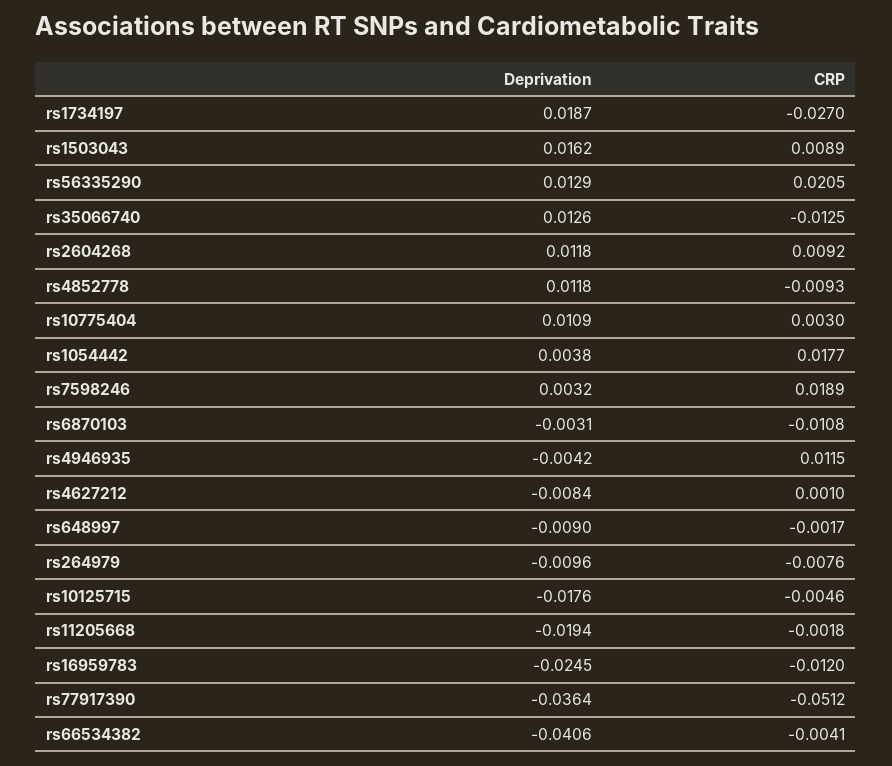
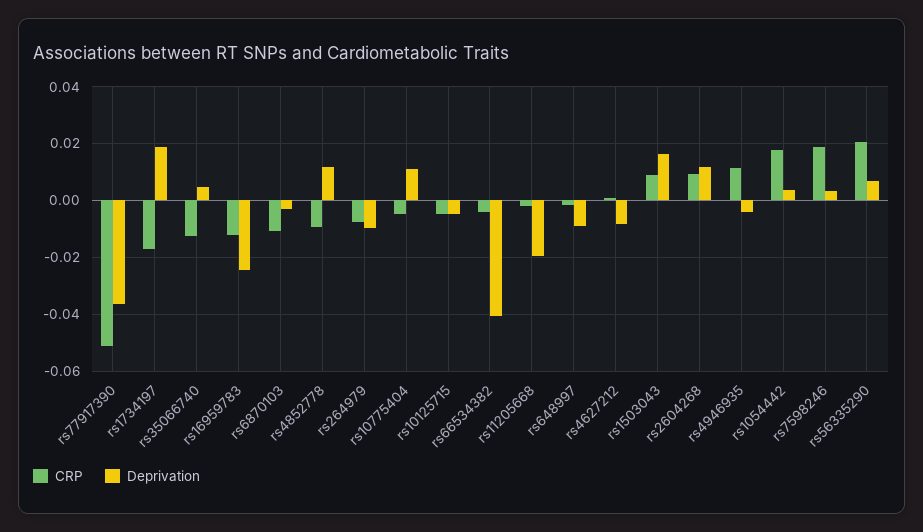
  {
    "Deprivation": {
      "rs1734197": 0.0187,
      "rs1503043": 0.0162,
-     "rs56335290": 0.0129,
+     "rs56335290": 0.0075,
-     "rs35066740": 0.0126,
+     "rs35066740": 0.005,
      "rs2604268": 0.0118,
      "rs4852778": 0.0118,
      "rs10775404": 0.0109,
      "rs1054442": 0.0038,
      "rs7598246": 0.0032,
      "rs6870103": -0.0031,
      "rs4946935": -0.0042,
      "rs4627212": -0.0084,
      "rs648997": -0.009,
      "rs264979": -0.0096,
-     "rs10125715": -0.0176,
+     "rs10125715": -0.005,
      "rs11205668": -0.0194,
      "rs16959783": -0.0245,
      "rs77917390": -0.0364,
      "rs66534382": -0.0406
    },
    "CRP": {
-     "rs1734197": -0.027,
+     "rs1734197": -0.0175,
      "rs1503043": 0.0089,
      "rs56335290": 0.0205,
      "rs35066740": -0.0125,
      "rs2604268": 0.0092,
      "rs4852778": -0.0093,
-     "rs10775404": 0.003,
+     "rs10775404": -0.005,
      "rs1054442": 0.0177,
      "rs7598246": 0.0189,
      "rs6870103": -0.0108,
      "rs4946935": 0.0115,
      "rs4627212": 0.001,
      "rs648997": -0.0017,
      "rs264979": -0.0076,
      "rs10125715": -0.0046,
      "rs11205668": -0.0018,
      "rs16959783": -0.012,
      "rs77917390": -0.0512,
      "rs66534382": -0.0041
    }
  }

